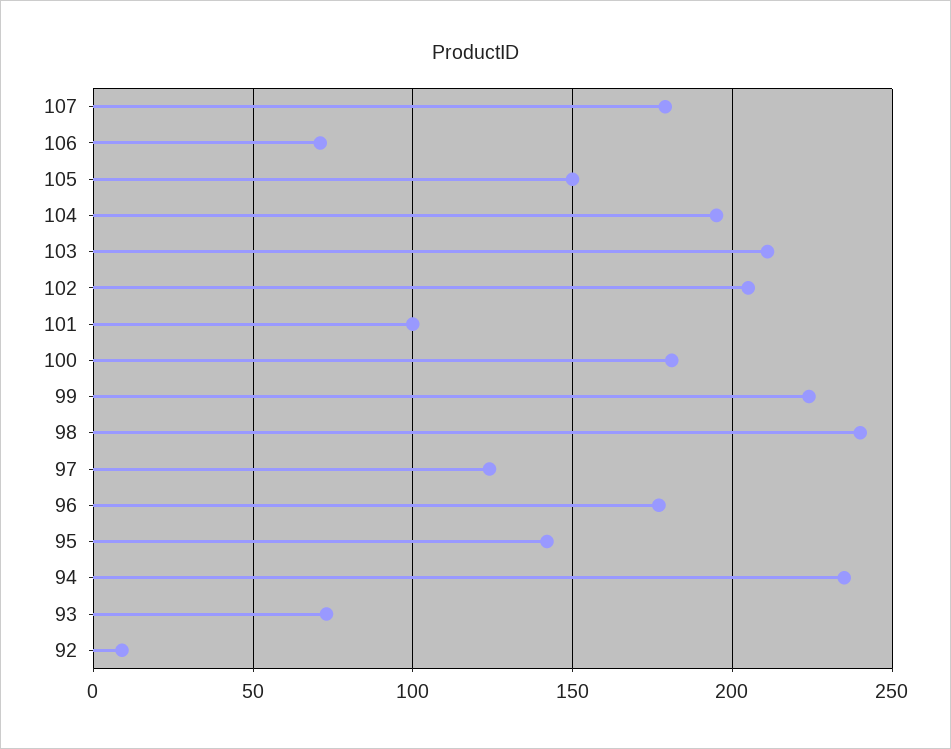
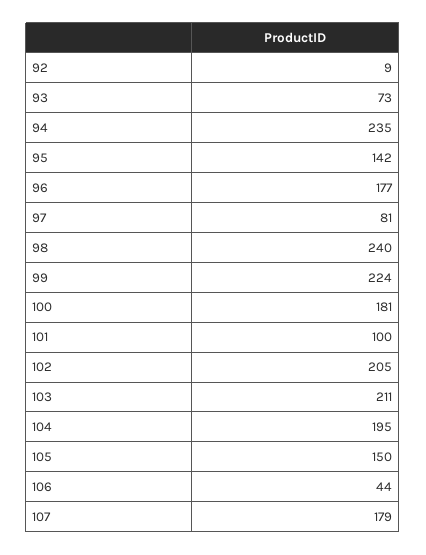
  {
    "107": 179,
-   "106": 70,
+   "106": 44,
    "105": 150,
    "104": 195,
    "103": 211,
    "102": 205,
    "101": 100,
    "100": 181,
    "99": 224,
    "98": 240,
-   "97": 125,
+   "97": 81,
    "96": 177,
    "95": 142,
    "94": 235,
    "93": 73,
    "92": 9
  }

